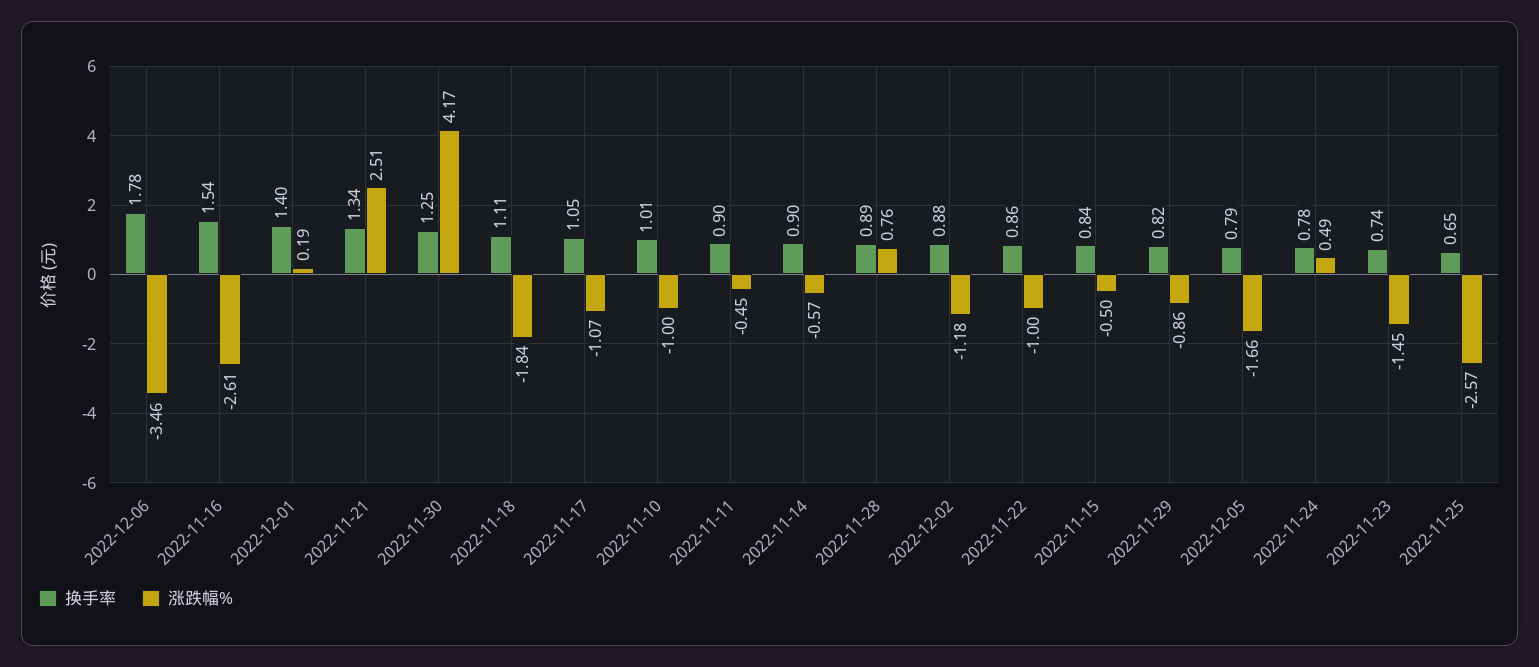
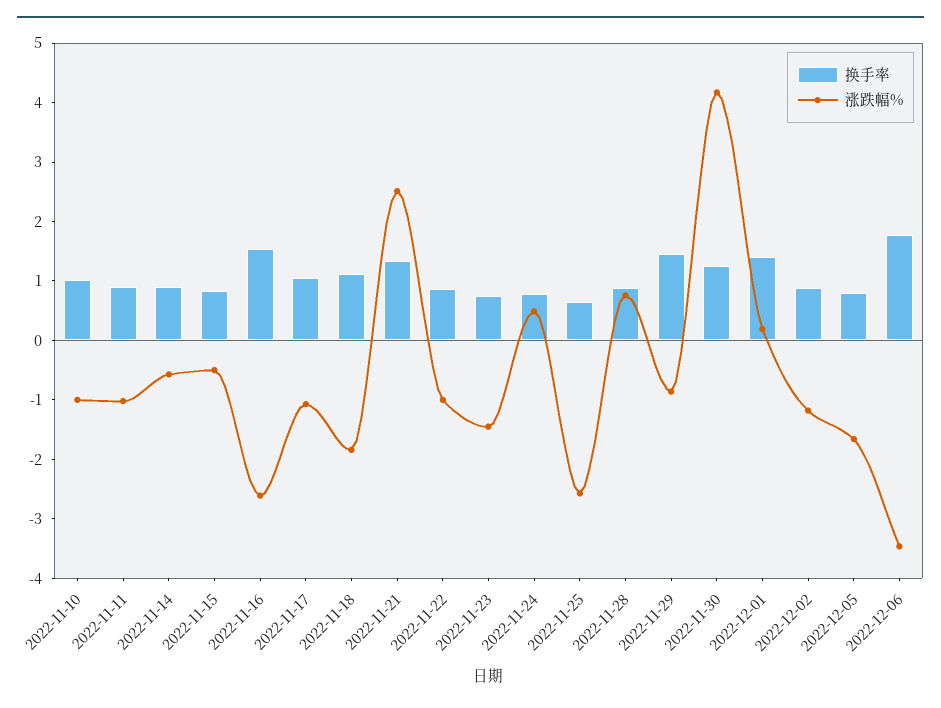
  {
    "换手率": {
      "2022-12-06": 1.78,
      "2022-11-16": 1.54,
      "2022-12-01": 1.4,
      "2022-11-21": 1.34,
      "2022-11-30": 1.25,
      "2022-11-18": 1.11,
      "2022-11-17": 1.05,
      "2022-11-10": 1.01,
      "2022-11-11": 0.9,
      "2022-11-14": 0.9,
      "2022-11-28": 0.89,
      "2022-12-02": 0.88,
      "2022-11-22": 0.86,
      "2022-11-15": 0.84,
-     "2022-11-29": 0.82,
+     "2022-11-29": 1.4,
      "2022-12-05": 0.79,
      "2022-11-24": 0.78,
      "2022-11-23": 0.74,
      "2022-11-25": 0.65
    },
    "涨跌幅%": {
      "2022-12-06": -3.46,
      "2022-11-16": -2.61,
      "2022-12-01": 0.19,
      "2022-11-21": 2.51,
      "2022-11-30": 4.17,
      "2022-11-18": -1.84,
      "2022-11-17": -1.07,
      "2022-11-10": -1,
-     "2022-11-11": -0.45,
+     "2022-11-11": -1,
      "2022-11-14": -0.57,
      "2022-11-28": 0.76,
      "2022-12-02": -1.18,
      "2022-11-22": -1,
      "2022-11-15": -0.5,
      "2022-11-29": -0.86,
      "2022-12-05": -1.66,
      "2022-11-24": 0.49,
      "2022-11-23": -1.45,
      "2022-11-25": -2.57
    }
  }

